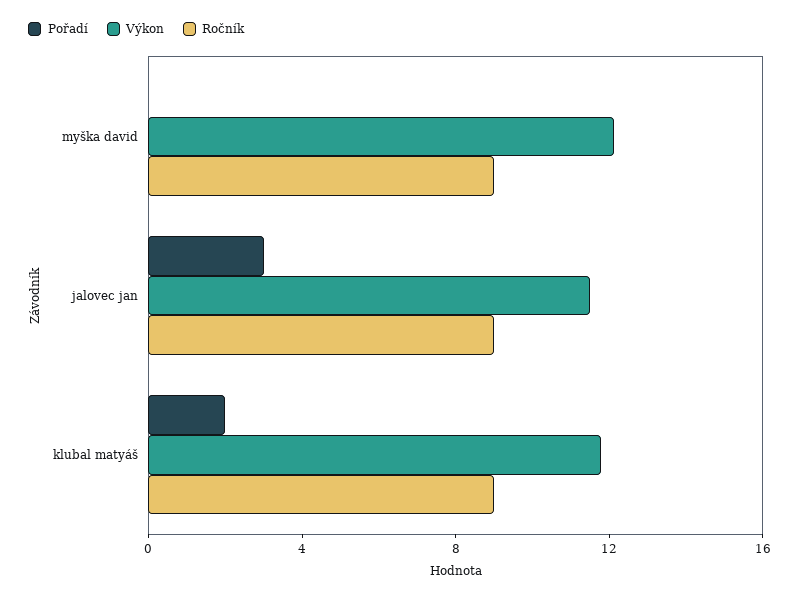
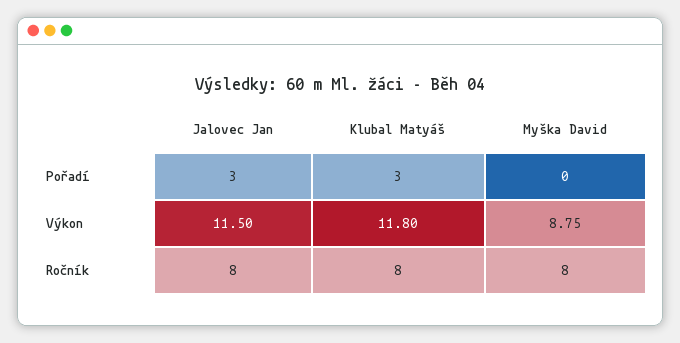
  {
    "Pořadí": {
      "myška david": 0,
      "jalovec jan": 3,
-     "klubal matyáš": 2
+     "klubal matyáš": 3
    },
    "Výkon": {
-     "myška david": 12,
+     "myška david": 8.75,
      "jalovec jan": 11.5,
      "klubal matyáš": 11.8
    },
    "Ročník": {
-     "myška david": 9,
+     "myška david": 8,
-     "jalovec jan": 9,
+     "jalovec jan": 8,
-     "klubal matyáš": 9
+     "klubal matyáš": 8
    }
  }

